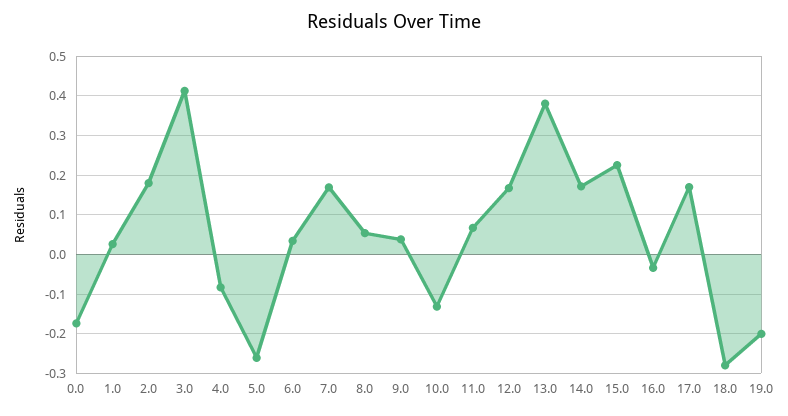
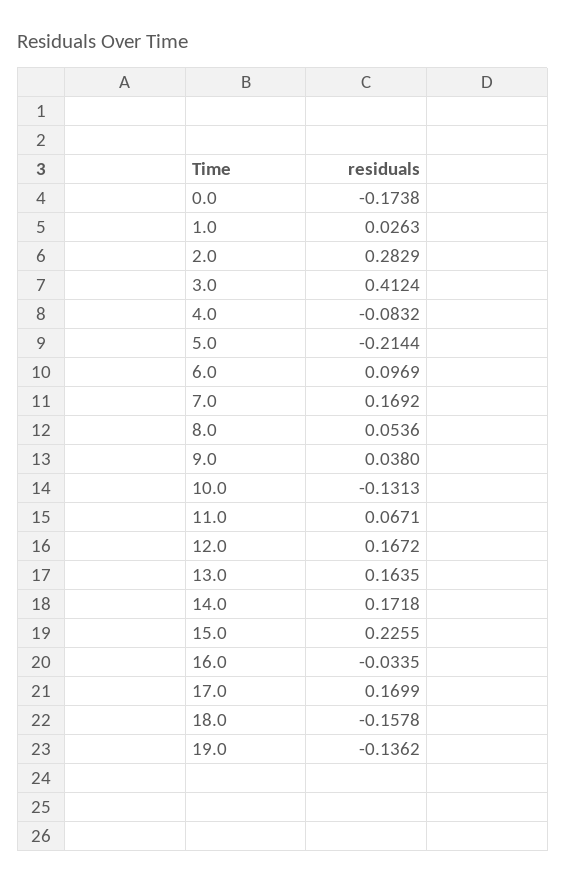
  {
    "0.0": -0.1738,
    "1.0": 0.0263,
-   "2.0": 0.18,
+   "2.0": 0.2829,
    "3.0": 0.4124,
    "4.0": -0.0832,
-   "5.0": -0.26,
+   "5.0": -0.2144,
-   "6.0": 0.04,
+   "6.0": 0.0969,
    "7.0": 0.1692,
    "8.0": 0.0536,
    "9.0": 0.038,
    "10.0": -0.1313,
    "11.0": 0.0671,
    "12.0": 0.1672,
-   "13.0": 0.38,
+   "13.0": 0.1635,
    "14.0": 0.1718,
    "15.0": 0.2255,
    "16.0": -0.0335,
    "17.0": 0.1699,
-   "18.0": -0.28,
+   "18.0": -0.1578,
-   "19.0": -0.2
+   "19.0": -0.1362
  }

